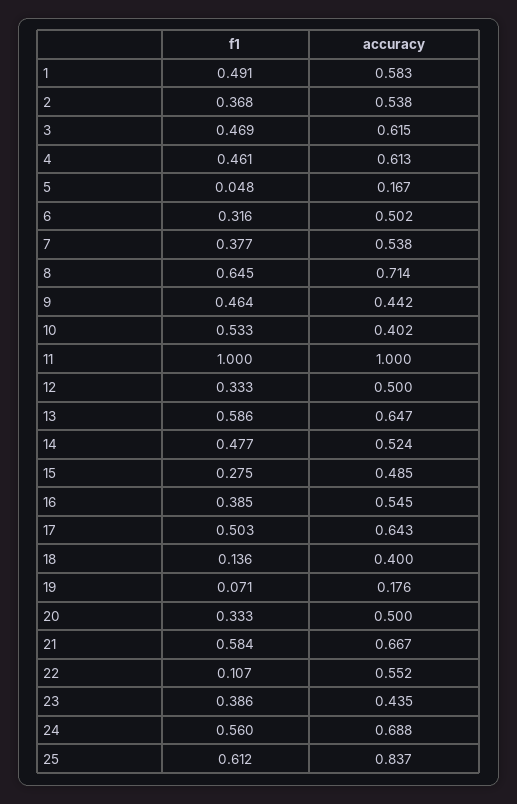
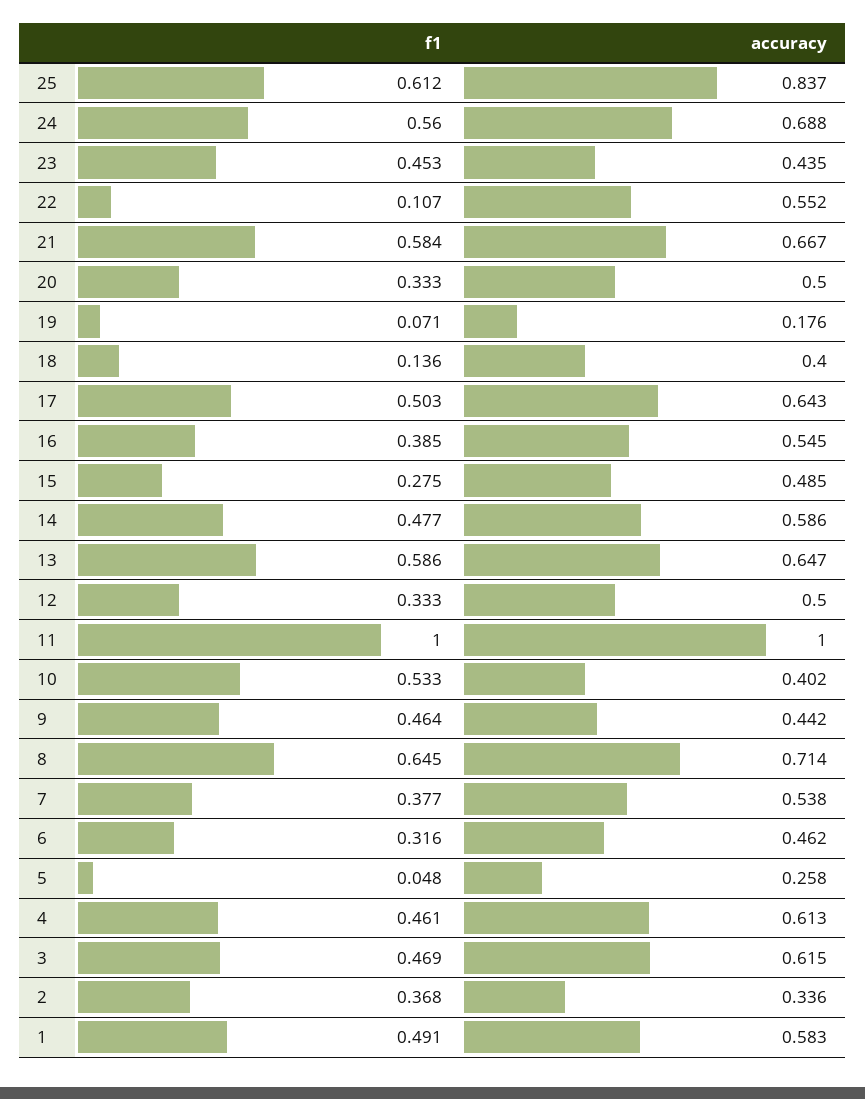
  {
    "f1": {
      "1": 0.491,
      "2": 0.368,
      "3": 0.469,
      "4": 0.461,
      "5": 0.048,
      "6": 0.316,
      "7": 0.377,
      "8": 0.645,
      "9": 0.464,
      "10": 0.533,
      "11": 1,
      "12": 0.333,
      "13": 0.586,
      "14": 0.477,
      "15": 0.275,
      "16": 0.385,
      "17": 0.503,
      "18": 0.136,
      "19": 0.071,
      "20": 0.333,
      "21": 0.584,
      "22": 0.107,
-     "23": 0.386,
+     "23": 0.453,
      "24": 0.56,
      "25": 0.612
    },
    "accuracy": {
      "1": 0.583,
-     "2": 0.538,
+     "2": 0.336,
      "3": 0.615,
      "4": 0.613,
-     "5": 0.167,
+     "5": 0.258,
-     "6": 0.502,
+     "6": 0.462,
      "7": 0.538,
      "8": 0.714,
      "9": 0.442,
      "10": 0.402,
      "11": 1,
      "12": 0.5,
      "13": 0.647,
-     "14": 0.524,
+     "14": 0.586,
      "15": 0.485,
      "16": 0.545,
      "17": 0.643,
      "18": 0.4,
      "19": 0.176,
      "20": 0.5,
      "21": 0.667,
      "22": 0.552,
      "23": 0.435,
      "24": 0.688,
      "25": 0.837
    }
  }

